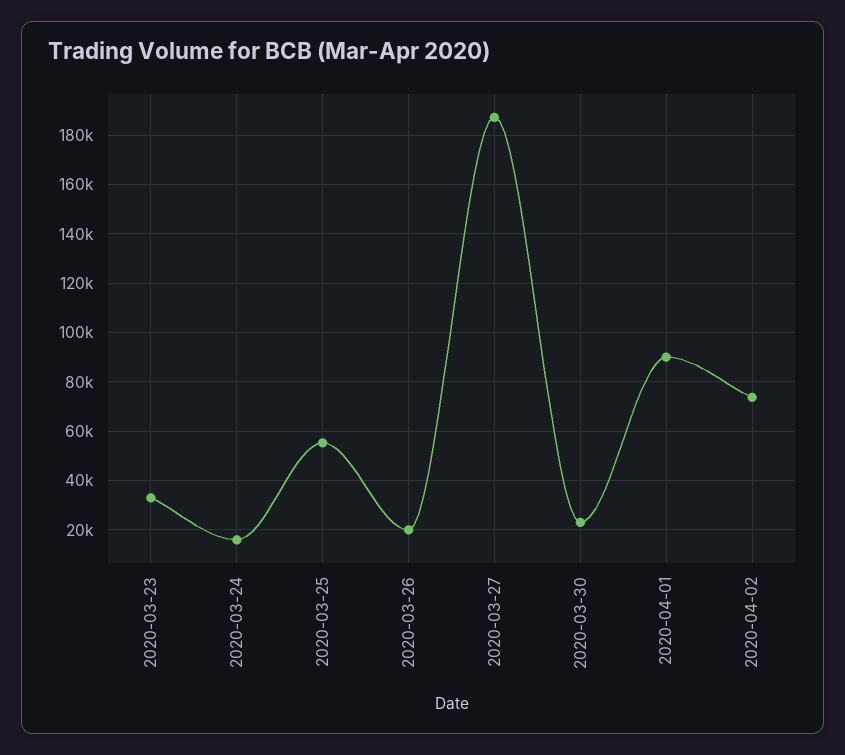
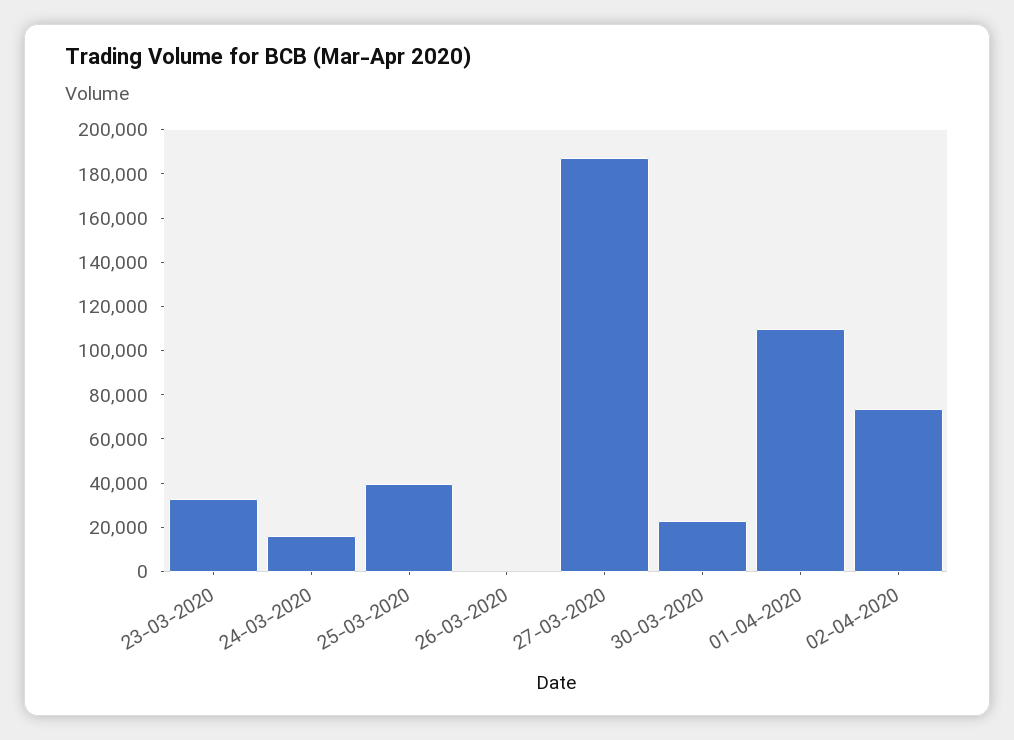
  {
    "2020-03-23": 32500,
    "2020-03-24": 15000,
-   "2020-03-25": 55000,
+   "2020-03-25": 40000,
-   "2020-03-26": 20000,
+   "2020-03-26": 0,
    "2020-03-27": 187500,
    "2020-03-30": 22500,
-   "2020-04-01": 90000,
+   "2020-04-01": 110000,
    "2020-04-02": 72500
  }

